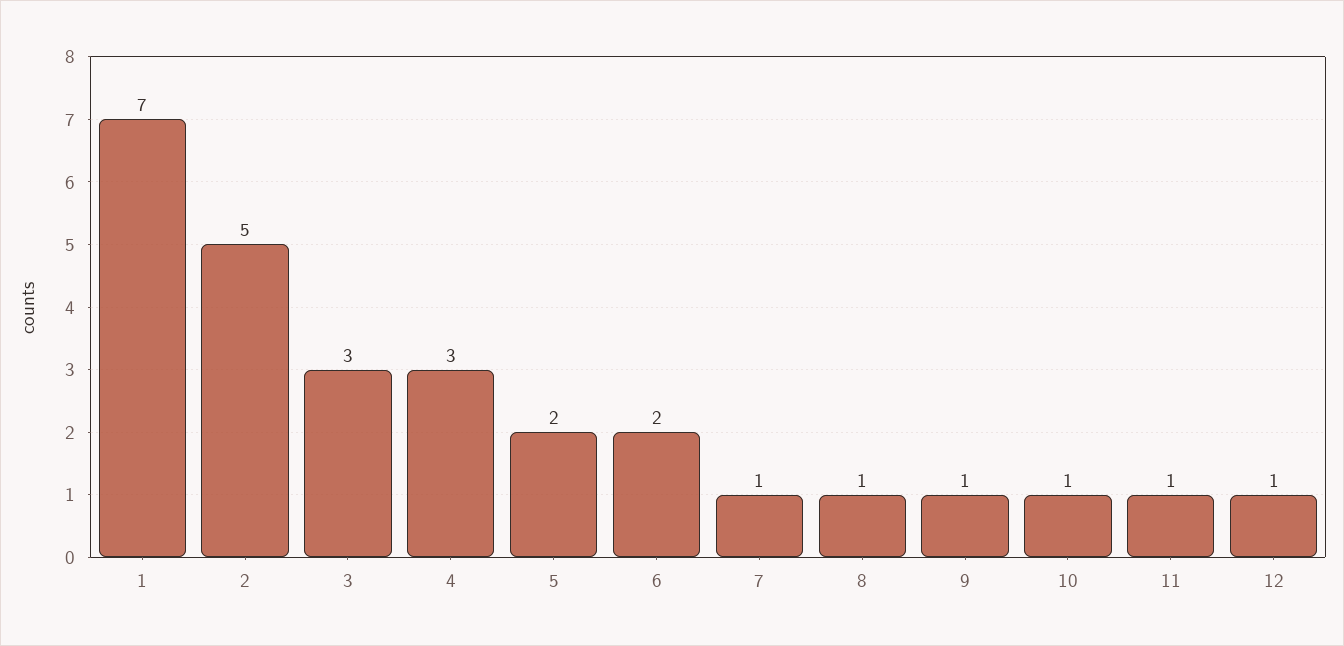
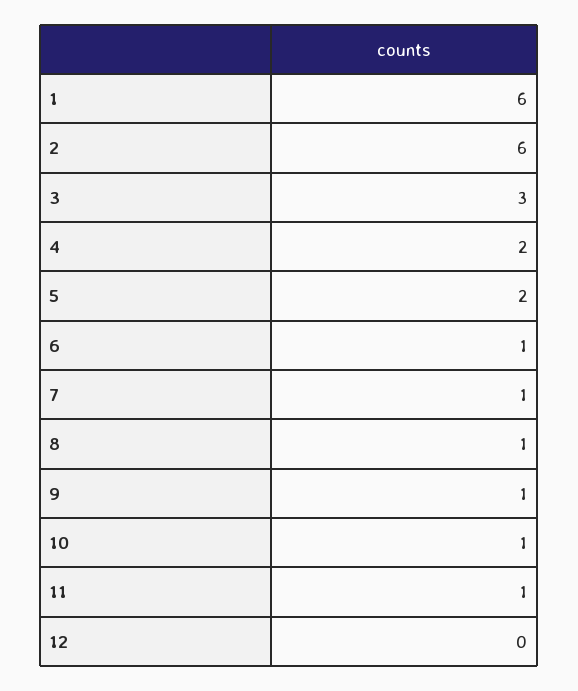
  {
-   "1": 7,
+   "1": 6,
-   "2": 5,
+   "2": 6,
    "3": 3,
-   "4": 3,
+   "4": 2,
    "5": 2,
-   "6": 2,
+   "6": 1,
    "7": 1,
    "8": 1,
    "9": 1,
    "10": 1,
    "11": 1,
-   "12": 1
+   "12": 0
  }

